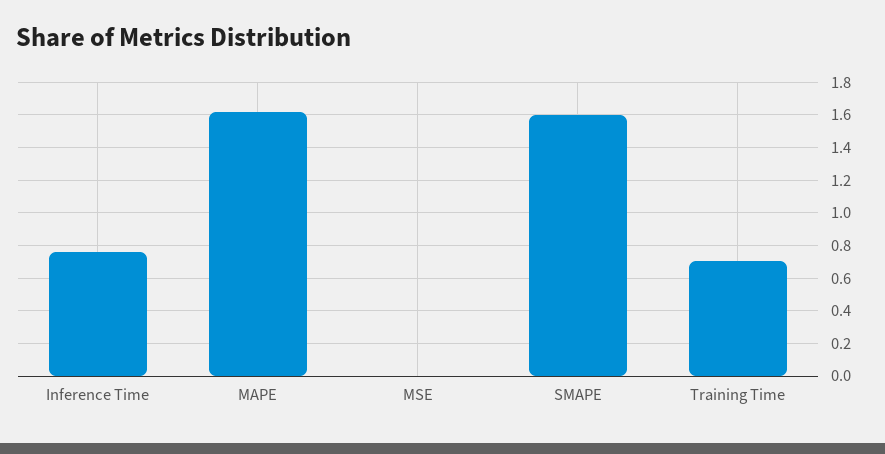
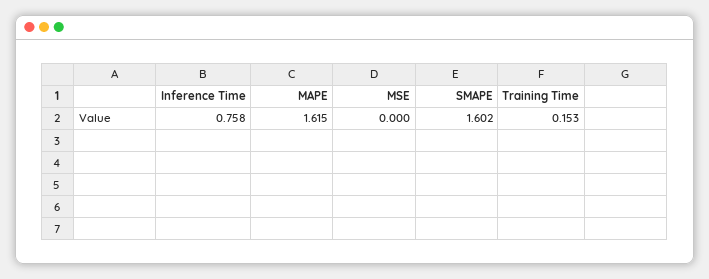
  {
    "Inference Time": 0.758,
    "MAPE": 1.615,
    "MSE": 0,
    "SMAPE": 1.602,
-   "Training Time": 0.7
+   "Training Time": 0.153
  }

